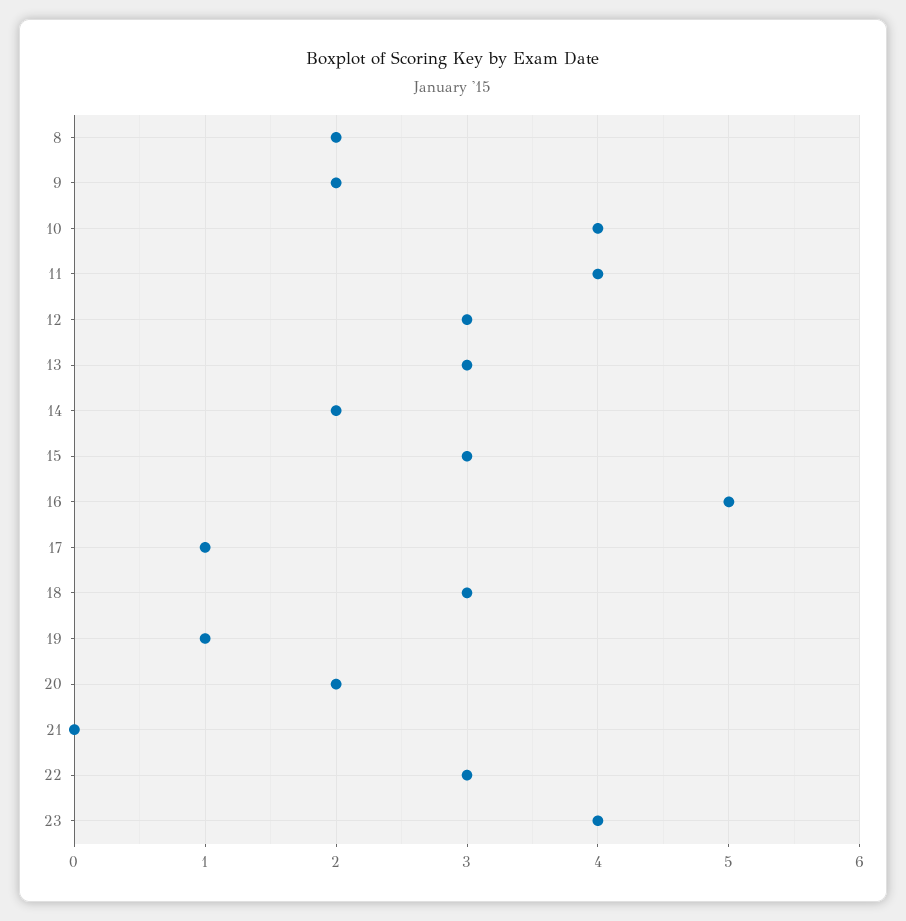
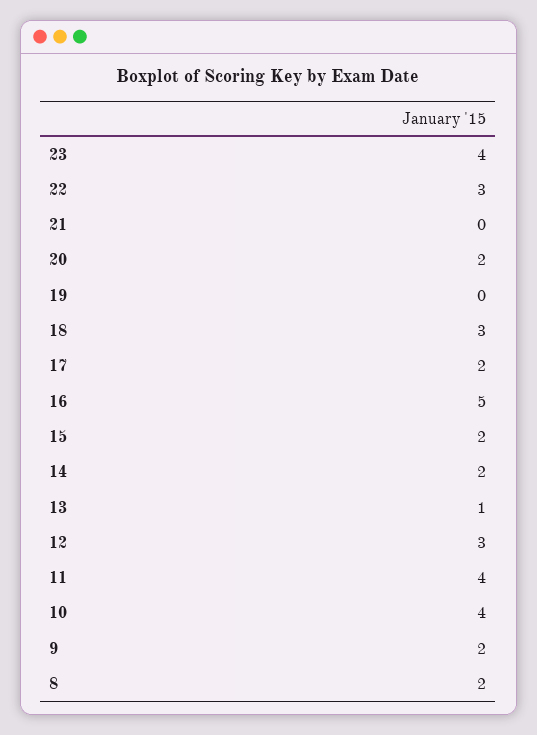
  {
    "8": 2,
    "9": 2,
    "10": 4,
    "11": 4,
    "12": 3,
-   "13": 3,
+   "13": 1,
    "14": 2,
-   "15": 3,
+   "15": 2,
    "16": 5,
-   "17": 1,
+   "17": 2,
    "18": 3,
-   "19": 1,
+   "19": 0,
    "20": 2,
    "21": 0,
    "22": 3,
    "23": 4
  }

